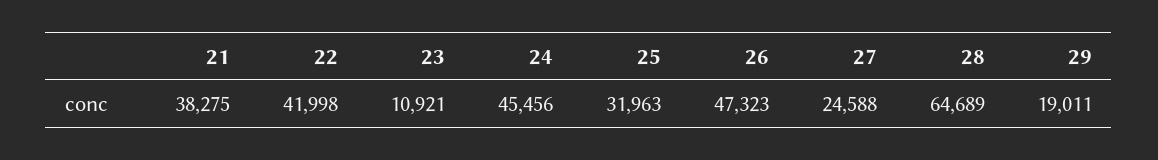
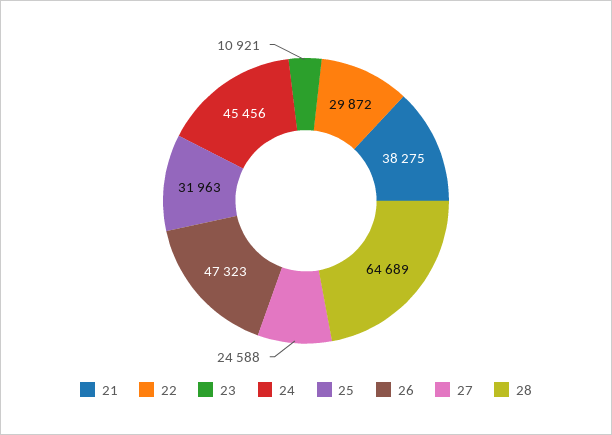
  {
    "21": 38275,
-   "22": 41998,
+   "22": 29872,
    "23": 10921,
    "24": 45456,
    "25": 31963,
    "26": 47323,
    "27": 24588,
-   "28": 64689,
+   "28": 64689
-   "29": 19011
  }

